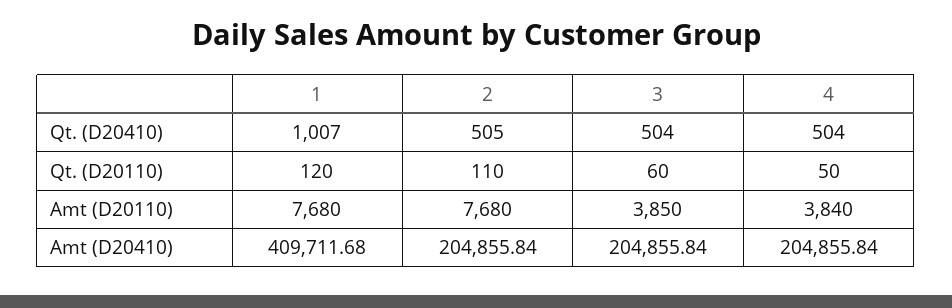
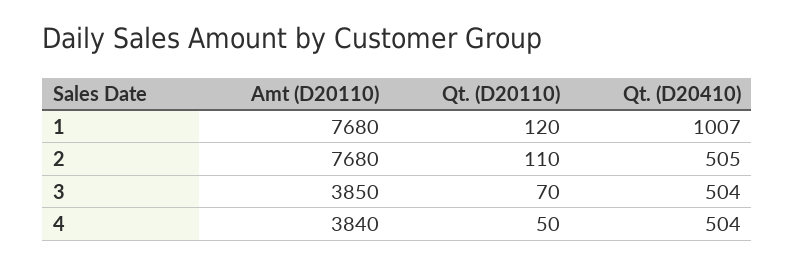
  {
    "1": {
      "Qt. (D20410)": 1007,
      "Qt. (D20110)": 120,
-     "Amt (D20110)": 7680,
+     "Amt (D20110)": 7680
-     "Amt (D20410)": 409711.68
    },
    "2": {
      "Qt. (D20410)": 505,
      "Qt. (D20110)": 110,
-     "Amt (D20110)": 7680,
+     "Amt (D20110)": 7680
-     "Amt (D20410)": 204855.84
    },
    "3": {
      "Qt. (D20410)": 504,
-     "Qt. (D20110)": 60,
+     "Qt. (D20110)": 70,
-     "Amt (D20110)": 3850,
+     "Amt (D20110)": 3850
-     "Amt (D20410)": 204855.84
    },
    "4": {
      "Qt. (D20410)": 504,
      "Qt. (D20110)": 50,
-     "Amt (D20110)": 3840,
+     "Amt (D20110)": 3840
-     "Amt (D20410)": 204855.84
    }
  }

